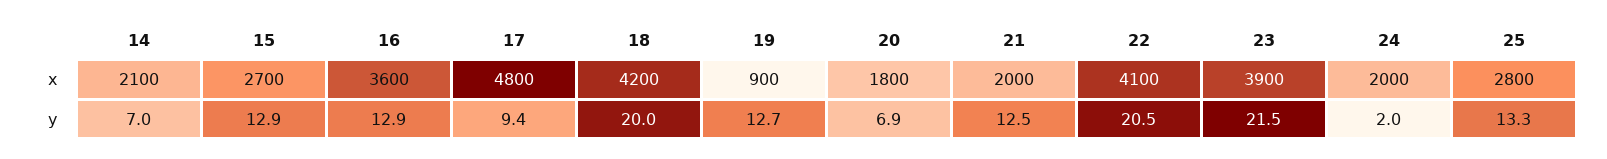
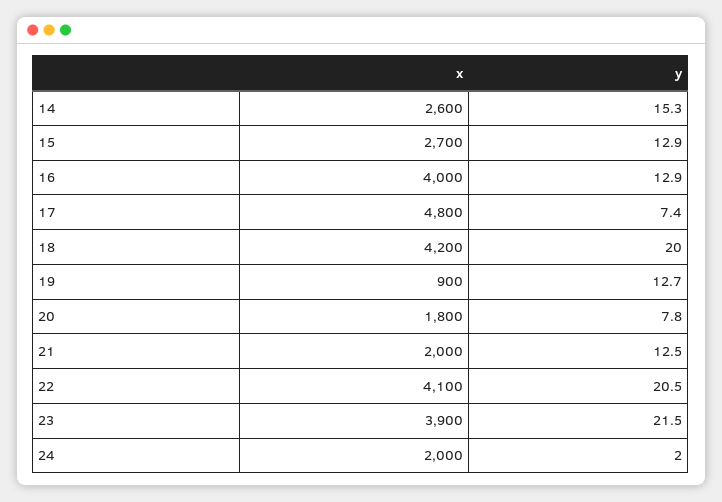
  {
    "14": {
-     "x": 2100,
+     "x": 2600,
-     "y": 7
+     "y": 15.3
    },
    "15": {
      "x": 2700,
      "y": 12.9
    },
    "16": {
-     "x": 3600,
+     "x": 4000,
      "y": 12.9
    },
    "17": {
      "x": 4800,
-     "y": 9.4
+     "y": 7.4
    },
    "18": {
      "x": 4200,
      "y": 20
    },
    "19": {
      "x": 900,
      "y": 12.7
    },
    "20": {
      "x": 1800,
-     "y": 6.9
+     "y": 7.8
    },
    "21": {
      "x": 2000,
      "y": 12.5
    },
    "22": {
      "x": 4100,
      "y": 20.5
    },
    "23": {
      "x": 3900,
      "y": 21.5
    },
    "24": {
      "x": 2000,
      "y": 2
-   },
+   }
-   "25": {
-     "x": 2800,
-     "y": 13.3
-   }
  }

